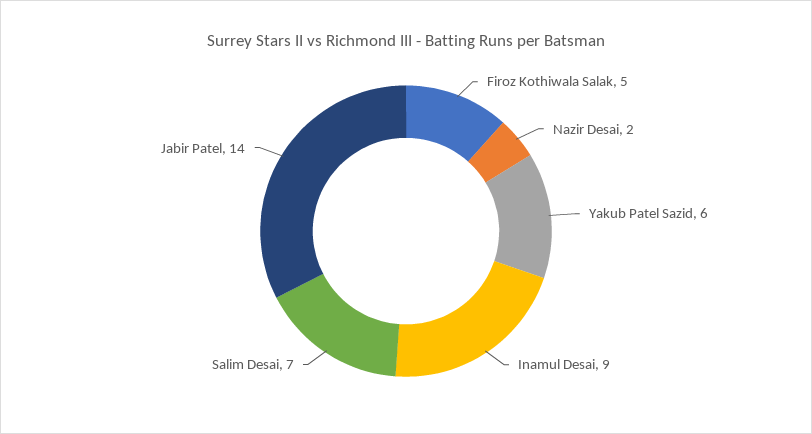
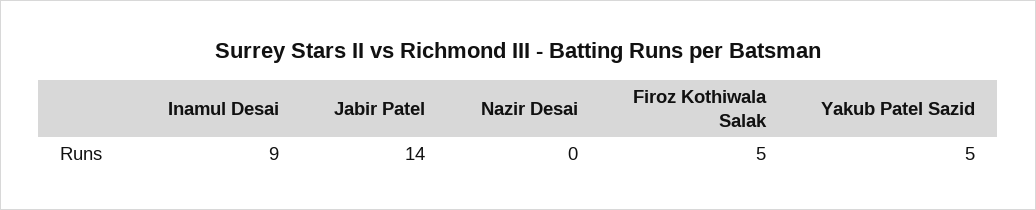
  {
    "Firoz Kothiwala Salak": 5,
-   "Nazir Desai": 2,
+   "Nazir Desai": 0,
-   "Yakub Patel Sazid": 6,
+   "Yakub Patel Sazid": 5,
    "Inamul Desai": 9,
-   "Salim Desai": 7,
    "Jabir Patel": 14
  }

